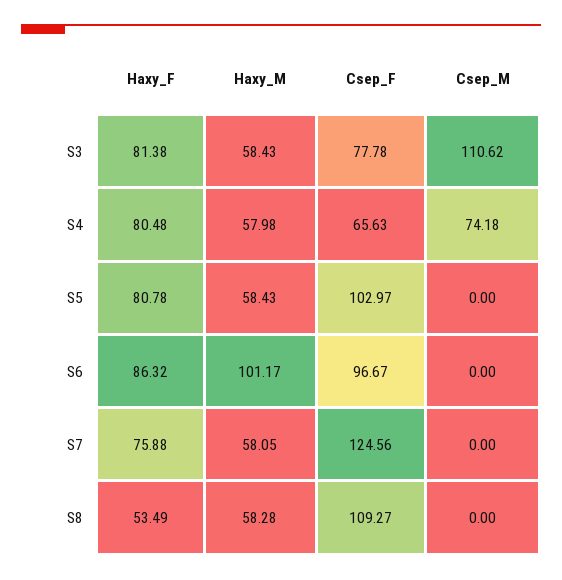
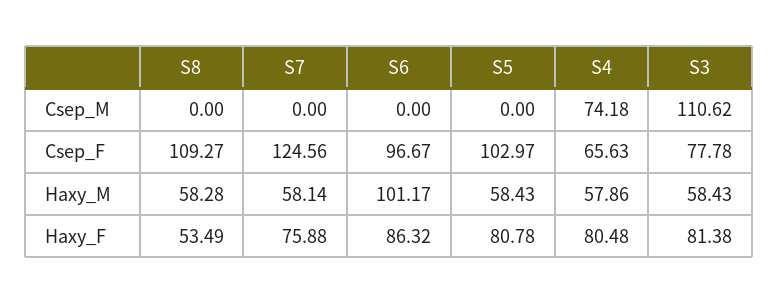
  {
    "Haxy_F": {
      "S3": 81.38,
      "S4": 80.48,
      "S5": 80.78,
      "S6": 86.32,
      "S7": 75.88,
      "S8": 53.49
    },
    "Haxy_M": {
      "S3": 58.43,
-     "S4": 57.98,
+     "S4": 57.86,
      "S5": 58.43,
      "S6": 101.17,
-     "S7": 58.05,
+     "S7": 58.14,
      "S8": 58.28
    },
    "Csep_F": {
      "S3": 77.78,
      "S4": 65.63,
      "S5": 102.97,
      "S6": 96.67,
      "S7": 124.56,
      "S8": 109.27
    },
    "Csep_M": {
      "S3": 110.62,
      "S4": 74.18,
      "S5": 0,
      "S6": 0,
      "S7": 0,
      "S8": 0
    }
  }

